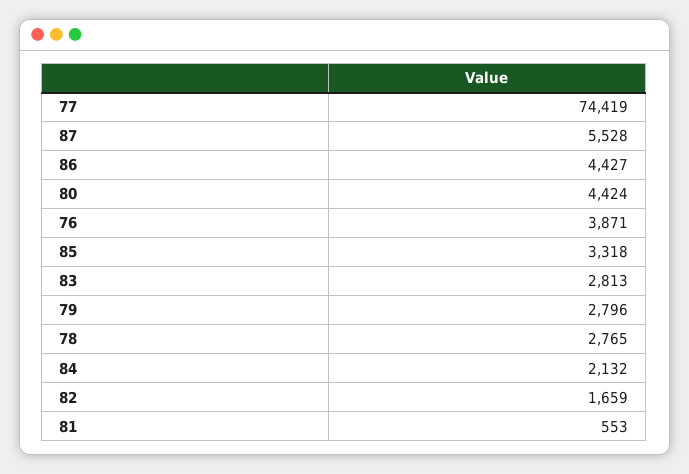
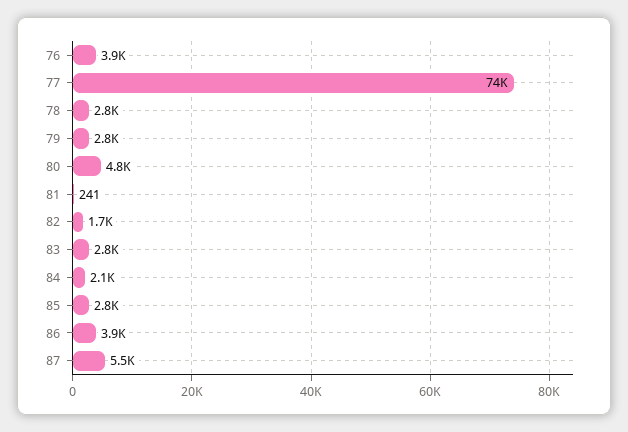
  {
    "77": 74419,
    "87": 5528,
-   "86": 4427,
+   "86": 3900,
-   "80": 4424,
+   "80": 4800,
    "76": 3871,
-   "85": 3318,
+   "85": 2800,
    "83": 2813,
    "79": 2796,
    "78": 2765,
    "84": 2132,
    "82": 1659,
-   "81": 553
+   "81": 241
  }

